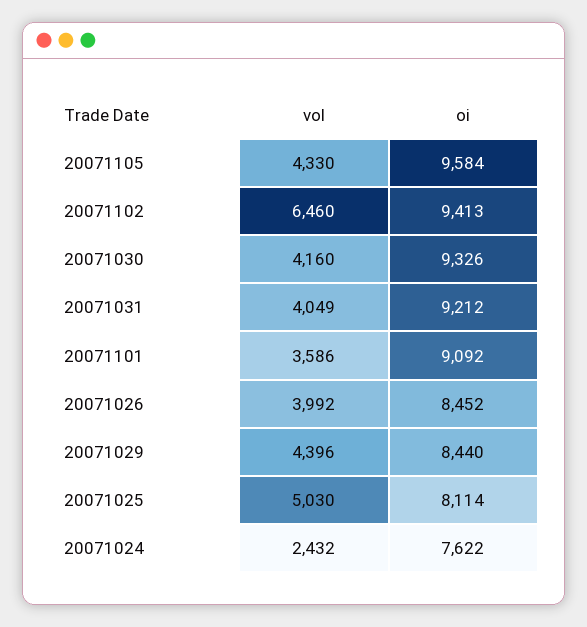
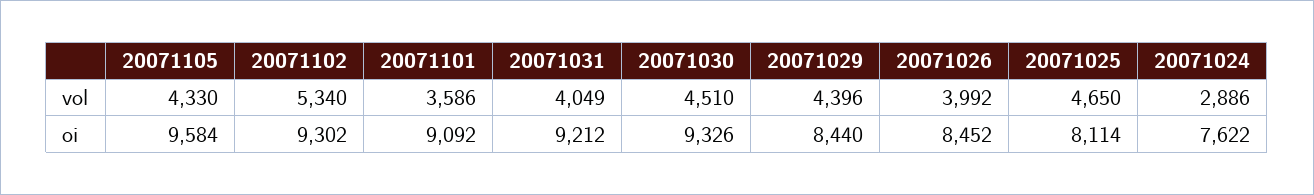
  {
    "vol": {
      "20071105": 4330,
-     "20071102": 6460,
+     "20071102": 5340,
-     "20071030": 4160,
+     "20071030": 4510,
      "20071031": 4049,
      "20071101": 3586,
      "20071026": 3992,
      "20071029": 4396,
-     "20071025": 5030,
+     "20071025": 4650,
-     "20071024": 2432
+     "20071024": 2886
    },
    "oi": {
      "20071105": 9584,
-     "20071102": 9413,
+     "20071102": 9302,
      "20071030": 9326,
      "20071031": 9212,
      "20071101": 9092,
      "20071026": 8452,
      "20071029": 8440,
      "20071025": 8114,
      "20071024": 7622
    }
  }

